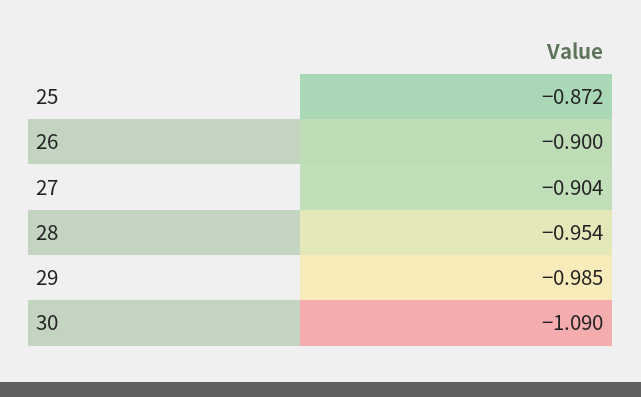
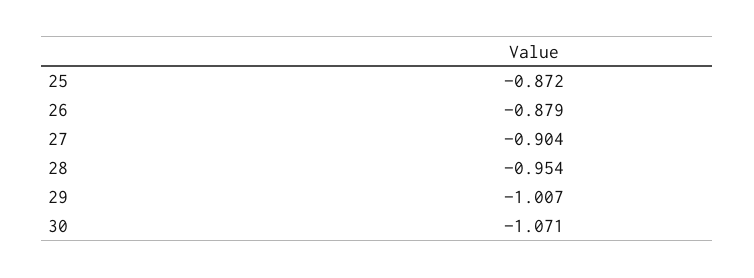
  {
    "25": -0.872,
-   "26": -0.9,
+   "26": -0.879,
    "27": -0.904,
    "28": -0.954,
-   "29": -0.985,
+   "29": -1.007,
-   "30": -1.09
+   "30": -1.071
  }

